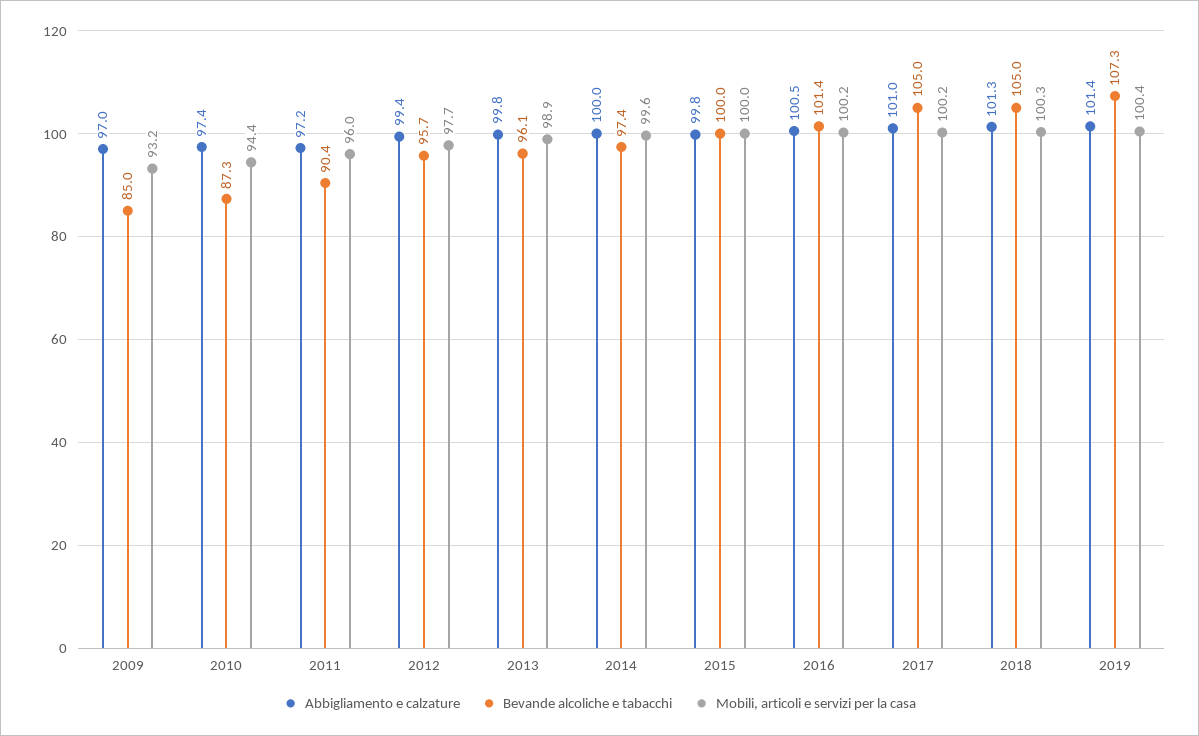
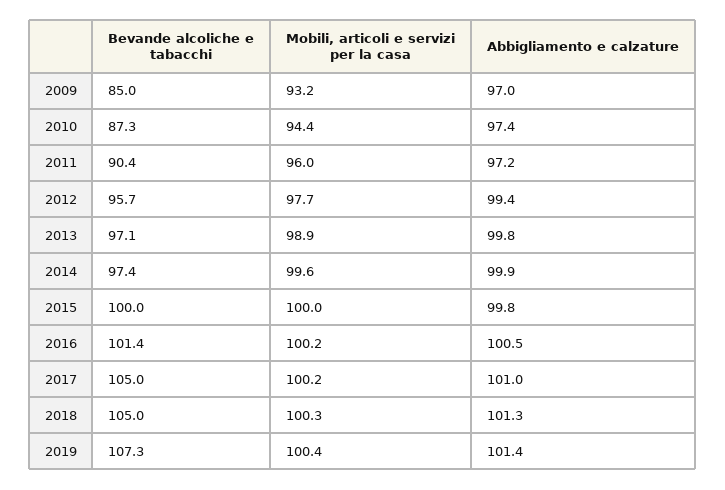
  {
    "Abbigliamento e calzature": {
      "2009": 97,
      "2010": 97.4,
      "2011": 97.2,
      "2012": 99.4,
      "2013": 99.8,
-     "2014": 100,
+     "2014": 99.9,
      "2015": 99.8,
      "2016": 100.5,
      "2017": 101,
      "2018": 101.3,
      "2019": 101.4
    },
    "Bevande alcoliche e tabacchi": {
      "2009": 85,
      "2010": 87.3,
      "2011": 90.4,
      "2012": 95.7,
-     "2013": 96.1,
+     "2013": 97.1,
      "2014": 97.4,
      "2015": 100,
      "2016": 101.4,
      "2017": 105,
      "2018": 105,
      "2019": 107.3
    },
    "Mobili, articoli e servizi per la casa": {
      "2009": 93.2,
      "2010": 94.4,
      "2011": 96,
      "2012": 97.7,
      "2013": 98.9,
      "2014": 99.6,
      "2015": 100,
      "2016": 100.2,
      "2017": 100.2,
      "2018": 100.3,
      "2019": 100.4
    }
  }

